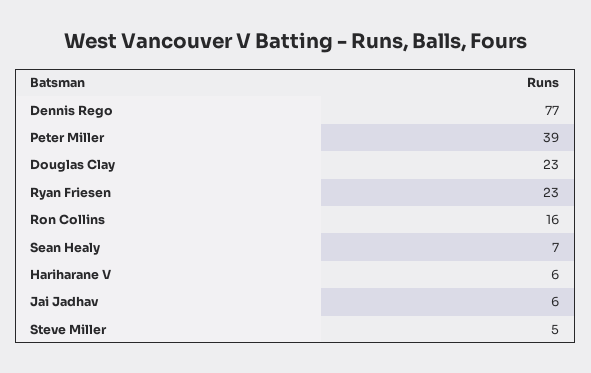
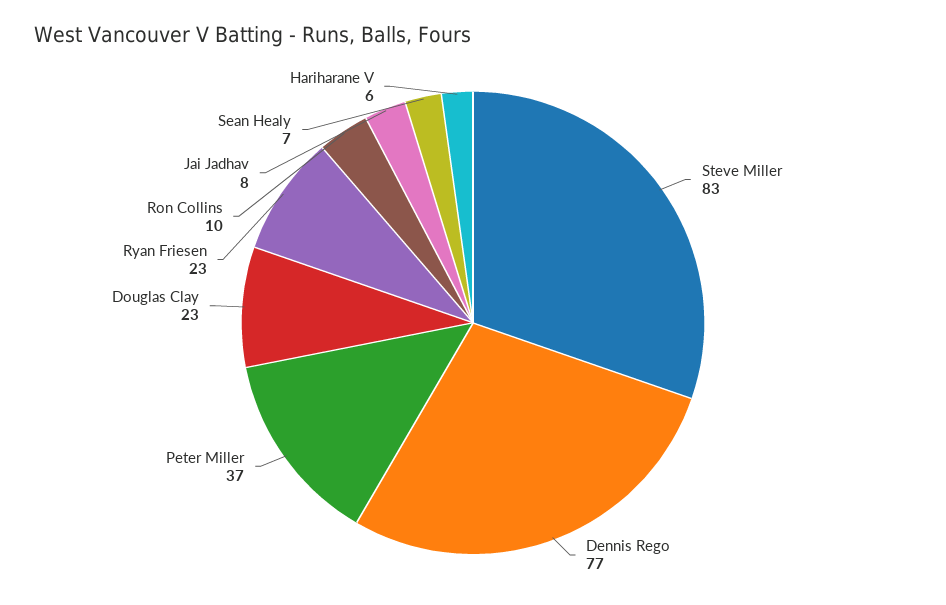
  {
    "Dennis Rego": 77,
-   "Peter Miller": 39,
+   "Peter Miller": 37,
    "Douglas Clay": 23,
    "Ryan Friesen": 23,
-   "Ron Collins": 16,
+   "Ron Collins": 10,
    "Sean Healy": 7,
    "Hariharane V": 6,
-   "Jai Jadhav": 6,
+   "Jai Jadhav": 8,
-   "Steve Miller": 5
+   "Steve Miller": 83
  }

